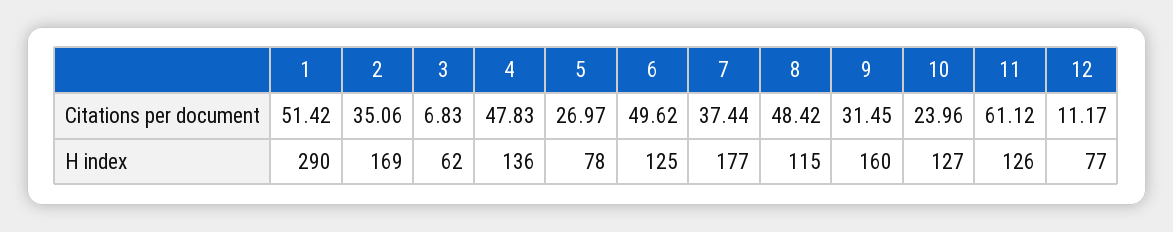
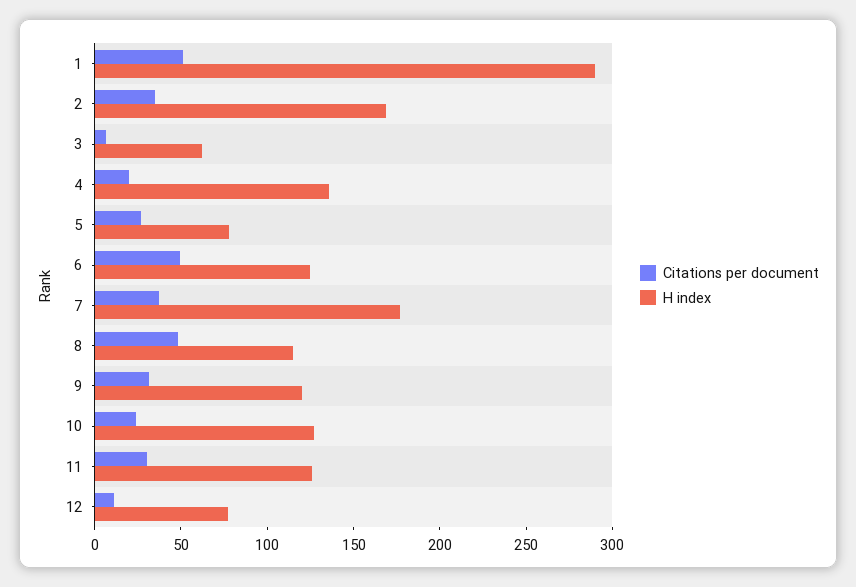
  {
    "Citations per document": {
      "1": 51.42,
      "2": 35.06,
      "3": 6.83,
-     "4": 47.83,
+     "4": 20,
      "5": 26.97,
      "6": 49.62,
      "7": 37.44,
      "8": 48.42,
      "9": 31.45,
      "10": 23.96,
-     "11": 61.12,
+     "11": 30,
      "12": 11.17
    },
    "H index": {
      "1": 290,
      "2": 169,
      "3": 62,
      "4": 136,
      "5": 78,
      "6": 125,
      "7": 177,
      "8": 115,
-     "9": 160,
+     "9": 120,
      "10": 127,
      "11": 126,
      "12": 77
    }
  }

